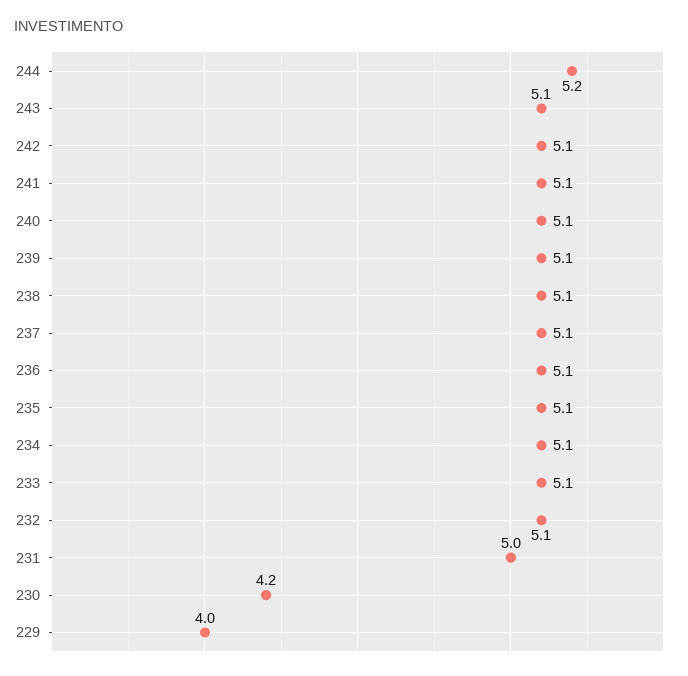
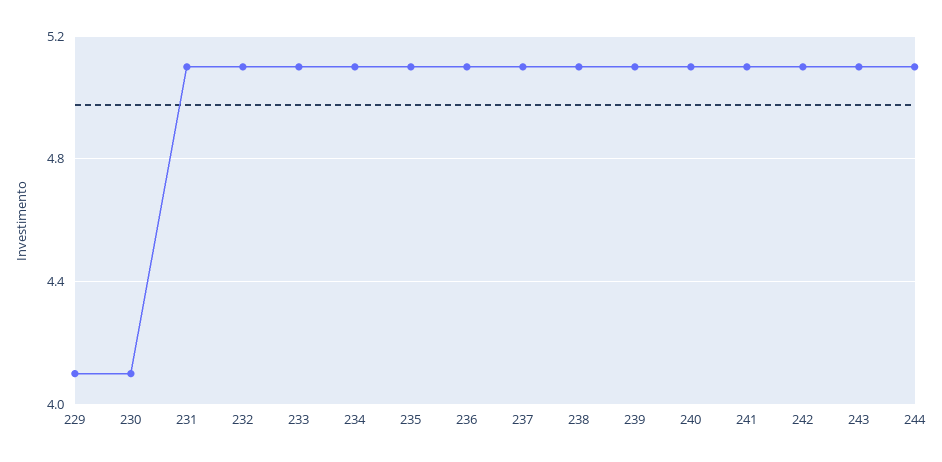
  {
-   "244": 5.2,
+   "244": 5.1,
    "243": 5.1,
    "242": 5.1,
    "241": 5.1,
    "240": 5.1,
    "239": 5.1,
    "238": 5.1,
    "237": 5.1,
    "236": 5.1,
    "235": 5.1,
    "234": 5.1,
    "233": 5.1,
    "232": 5.1,
-   "231": 5,
+   "231": 5.1,
-   "230": 4.2,
+   "230": 4.1,
-   "229": 4
+   "229": 4.1
  }

